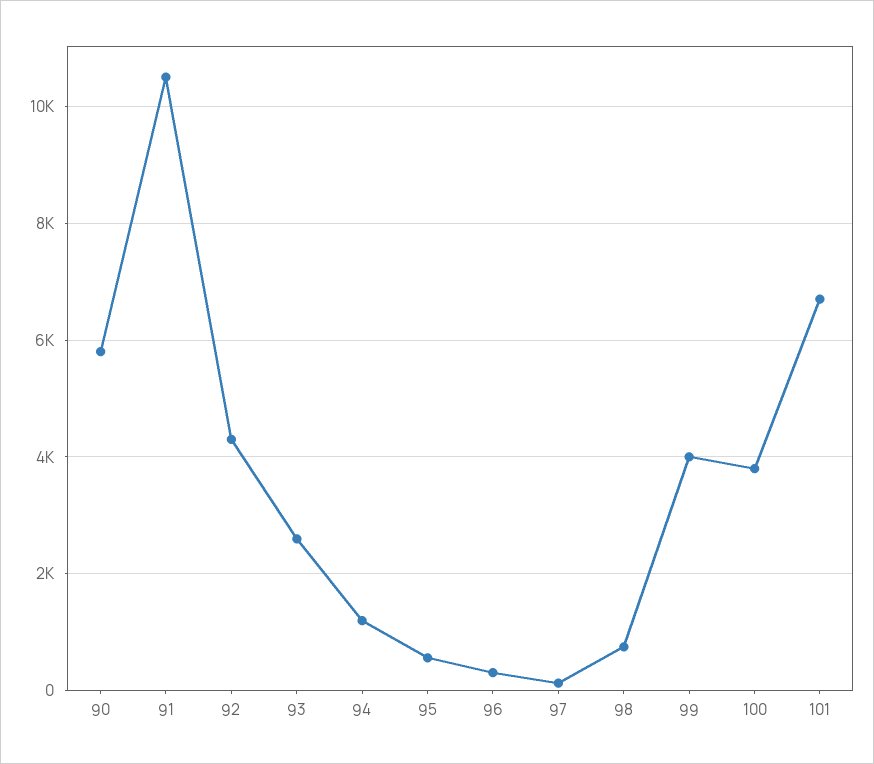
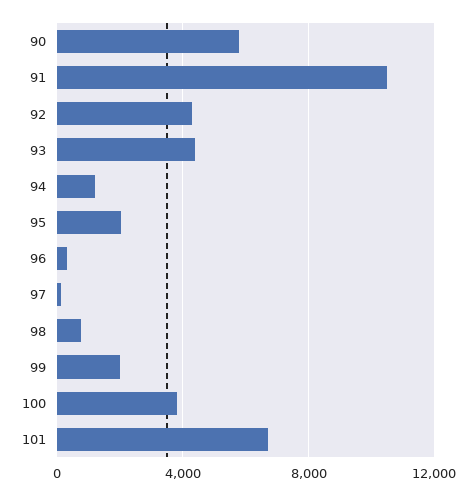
  {
    "90": 5800,
    "91": 10600,
    "92": 4400,
-   "93": 2600,
+   "93": 4500,
    "94": 1200,
-   "95": 600,
+   "95": 2000,
    "96": 400,
    "97": 200,
    "98": 800,
-   "99": 4000,
+   "99": 2000,
    "100": 3800,
    "101": 6800
  }

